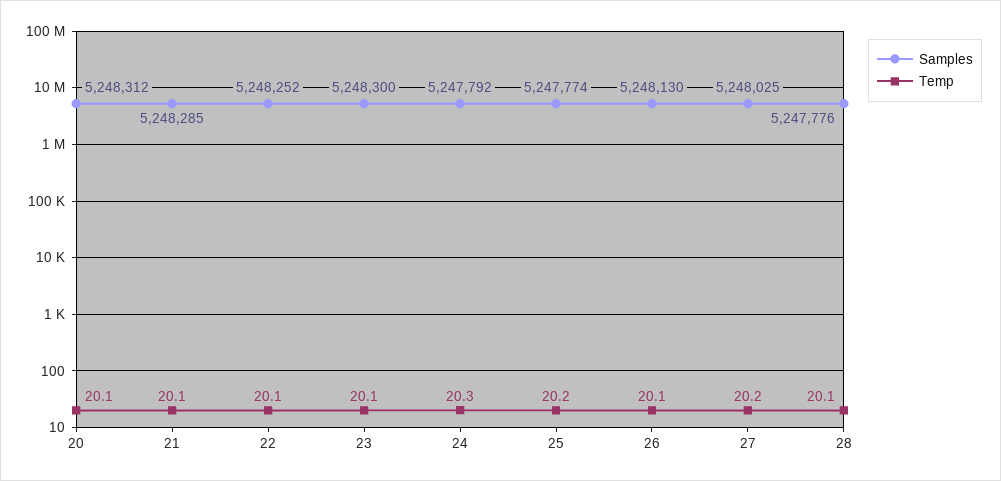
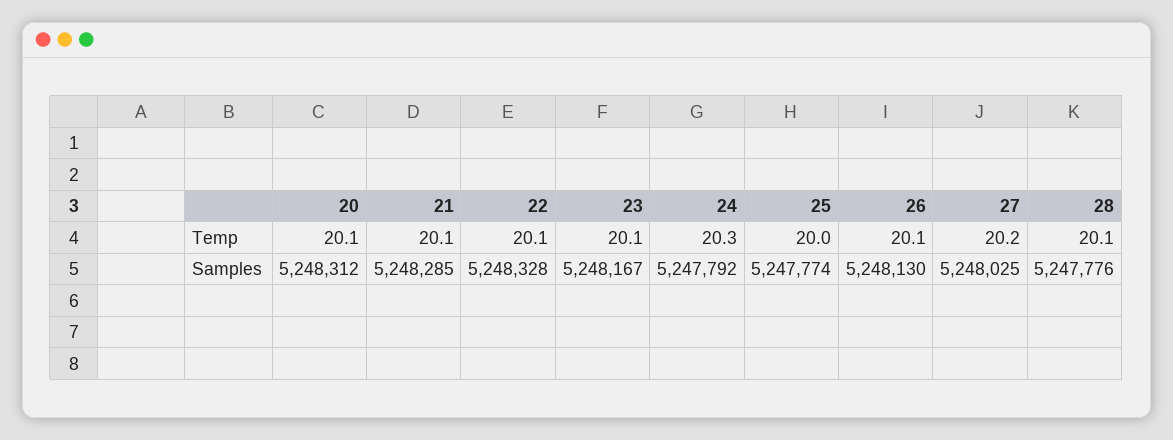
  {
    "Samples": {
      "20": 5248312,
      "21": 5248285,
-     "22": 5248252,
+     "22": 5248328,
-     "23": 5248300,
+     "23": 5248167,
      "24": 5247792,
      "25": 5247774,
      "26": 5248130,
      "27": 5248025,
      "28": 5247776
    },
    "Temp": {
      "20": 20.1,
      "21": 20.1,
      "22": 20.1,
      "23": 20.1,
      "24": 20.3,
-     "25": 20.2,
+     "25": 20,
      "26": 20.1,
      "27": 20.2,
      "28": 20.1
    }
  }

